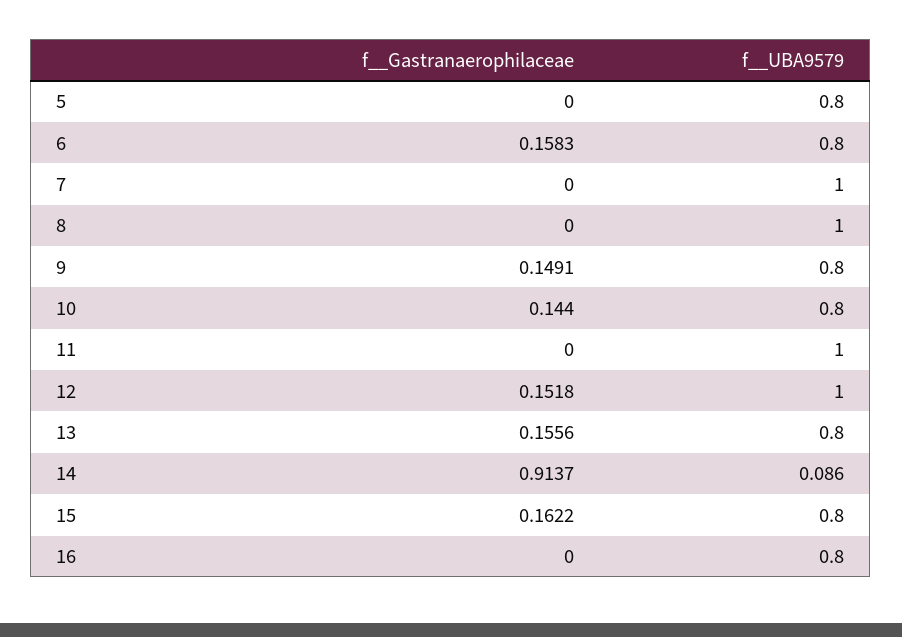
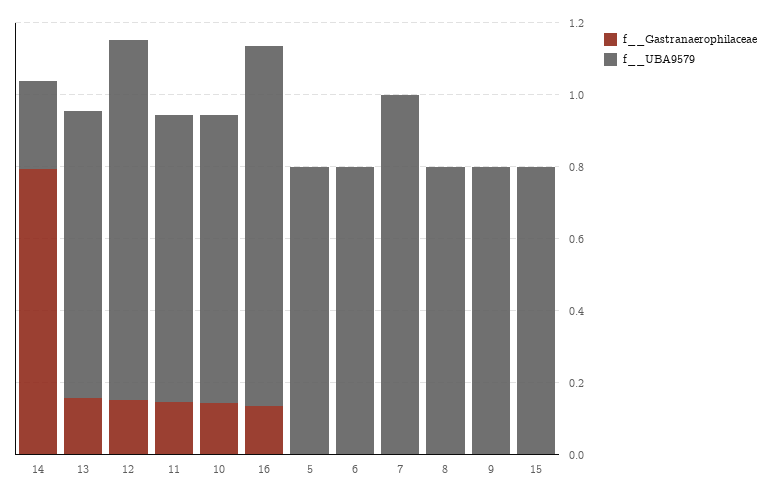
  {
    "f__Gastranaerophilaceae": {
      "5": 0,
-     "6": 0.1583,
+     "6": 0,
      "7": 0,
      "8": 0,
-     "9": 0.1491,
+     "9": 0,
      "10": 0.144,
-     "11": 0,
+     "11": 0.15,
      "12": 0.1518,
      "13": 0.1556,
-     "14": 0.9137,
+     "14": 0.8,
-     "15": 0.1622,
+     "15": 0,
-     "16": 0
+     "16": 0.15
    },
    "f__UBA9579": {
      "5": 0.8,
      "6": 0.8,
      "7": 1,
-     "8": 1,
+     "8": 0.8,
      "9": 0.8,
      "10": 0.8,
-     "11": 1,
+     "11": 0.8,
      "12": 1,
      "13": 0.8,
-     "14": 0.086,
+     "14": 0.25,
      "15": 0.8,
-     "16": 0.8
+     "16": 1
    }
  }

